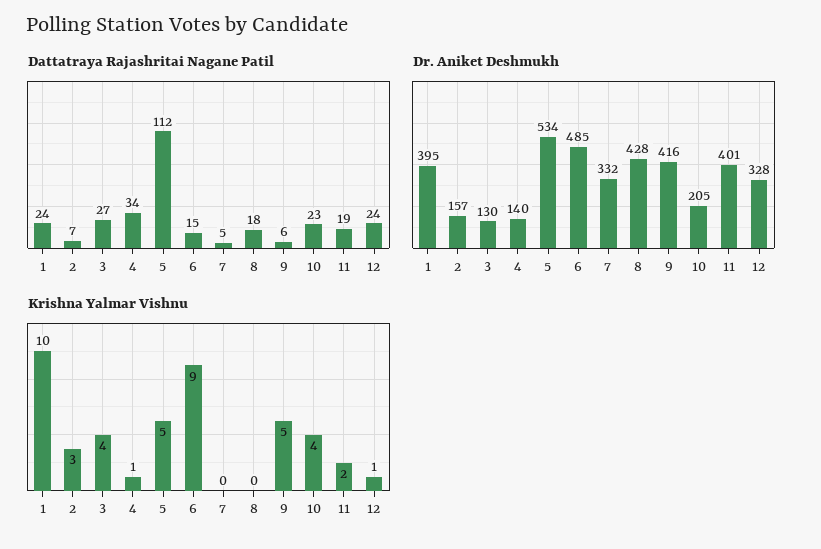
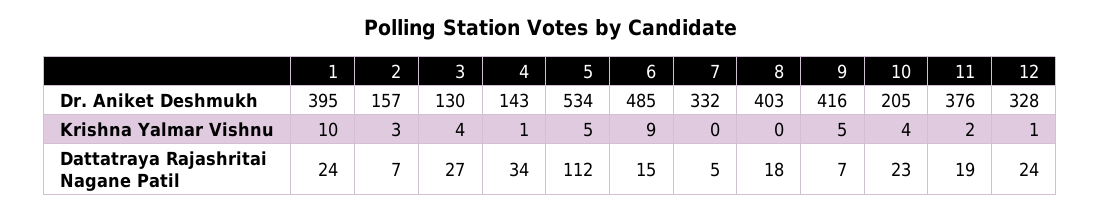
  {
    "Dattatraya Rajashritai Nagane Patil": {
      "1": 24,
      "2": 7,
      "3": 27,
      "4": 34,
      "5": 112,
      "6": 15,
      "7": 5,
      "8": 18,
-     "9": 6,
+     "9": 7,
      "10": 23,
      "11": 19,
      "12": 24
    },
    "Dr. Aniket Deshmukh": {
      "1": 395,
      "2": 157,
      "3": 130,
-     "4": 140,
+     "4": 143,
      "5": 534,
      "6": 485,
      "7": 332,
-     "8": 428,
+     "8": 403,
      "9": 416,
      "10": 205,
-     "11": 401,
+     "11": 376,
      "12": 328
    },
    "Krishna Yalmar Vishnu": {
      "1": 10,
      "2": 3,
      "3": 4,
      "4": 1,
      "5": 5,
      "6": 9,
      "7": 0,
      "8": 0,
      "9": 5,
      "10": 4,
      "11": 2,
      "12": 1
    }
  }

